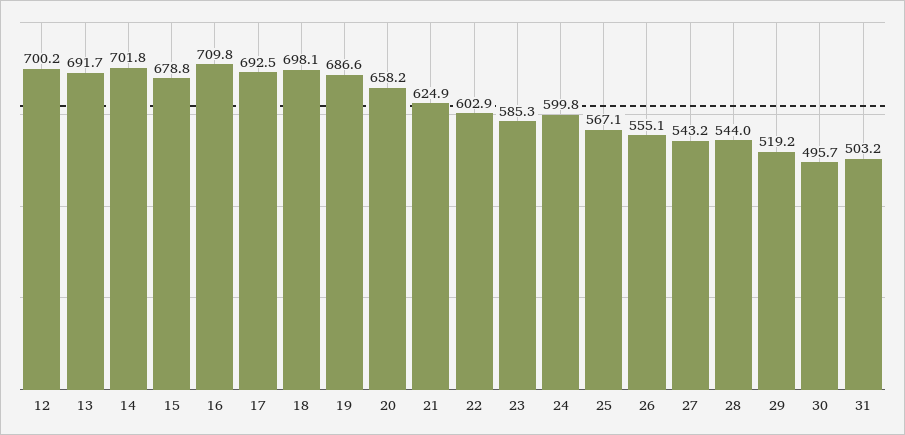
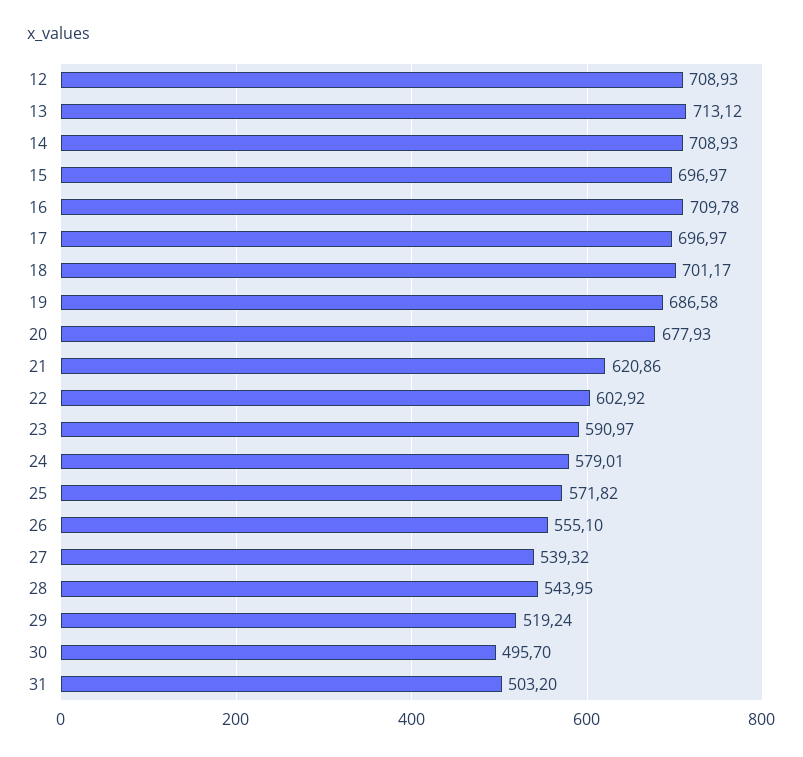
  {
-   "12": 700.2,
+   "12": 708.93,
-   "13": 691.7,
+   "13": 713.12,
-   "14": 701.8,
+   "14": 708.93,
-   "15": 678.8,
+   "15": 696.97,
    "16": 709.78,
-   "17": 692.5,
+   "17": 696.97,
-   "18": 698.1,
+   "18": 701.17,
    "19": 686.58,
-   "20": 658.2,
+   "20": 677.93,
-   "21": 624.9,
+   "21": 620.86,
    "22": 602.92,
-   "23": 585.3,
+   "23": 590.97,
-   "24": 599.8,
+   "24": 579.01,
-   "25": 567.1,
+   "25": 571.82,
    "26": 555.1,
-   "27": 543.2,
+   "27": 539.32,
    "28": 543.95,
    "29": 519.24,
    "30": 495.7,
    "31": 503.2
  }

